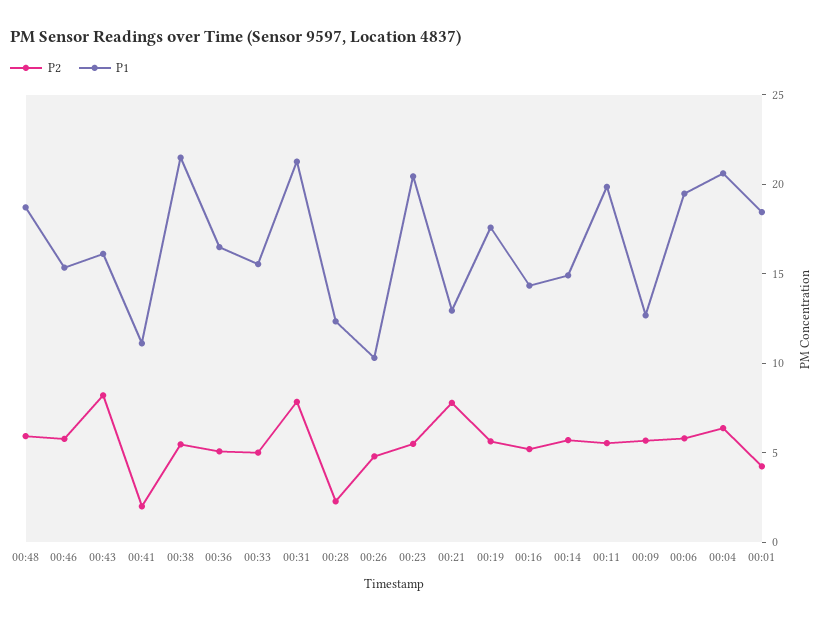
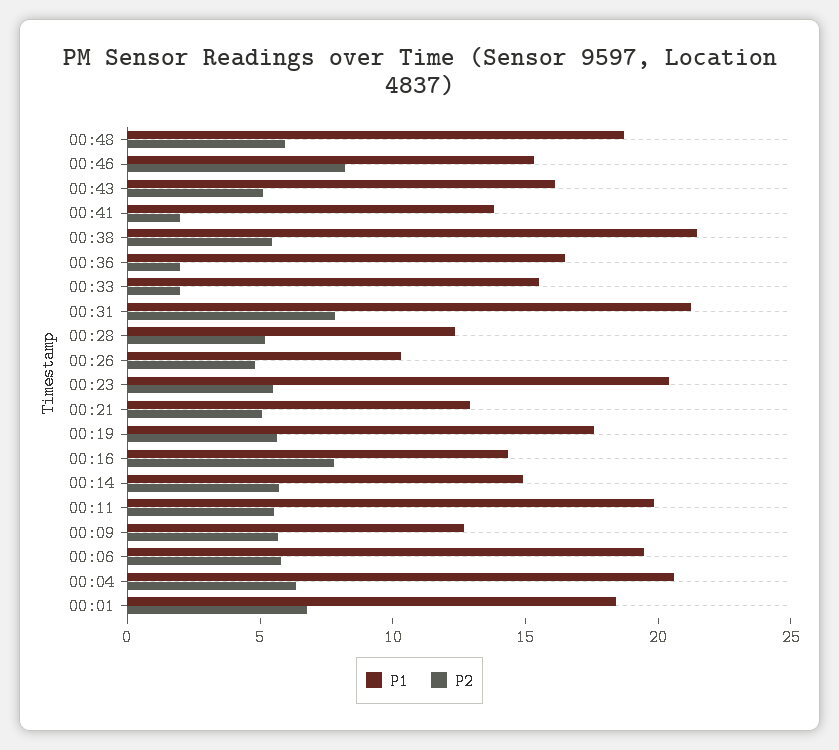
  {
    "P2": {
      "00:48": 6,
-     "00:46": 6,
+     "00:46": 8,
-     "00:43": 8,
+     "00:43": 5,
      "00:41": 2,
      "00:38": 5,
-     "00:36": 5,
+     "00:36": 2,
-     "00:33": 5,
+     "00:33": 2,
      "00:31": 8,
-     "00:28": 2,
+     "00:28": 5,
      "00:26": 5,
      "00:23": 6,
-     "00:21": 8,
+     "00:21": 5,
      "00:19": 6,
-     "00:16": 5,
+     "00:16": 8,
      "00:14": 6,
      "00:11": 6,
      "00:09": 6,
      "00:06": 6,
      "00:04": 6,
-     "00:01": 4
+     "00:01": 7
    },
    "P1": {
      "00:48": 19,
      "00:46": 15,
      "00:43": 16,
-     "00:41": 11,
+     "00:41": 14,
      "00:38": 21,
      "00:36": 16,
      "00:33": 16,
      "00:31": 21,
      "00:28": 12,
      "00:26": 10,
      "00:23": 20,
      "00:21": 13,
      "00:19": 18,
      "00:16": 14,
      "00:14": 15,
      "00:11": 20,
      "00:09": 13,
      "00:06": 19,
      "00:04": 21,
      "00:01": 18
    }
  }

